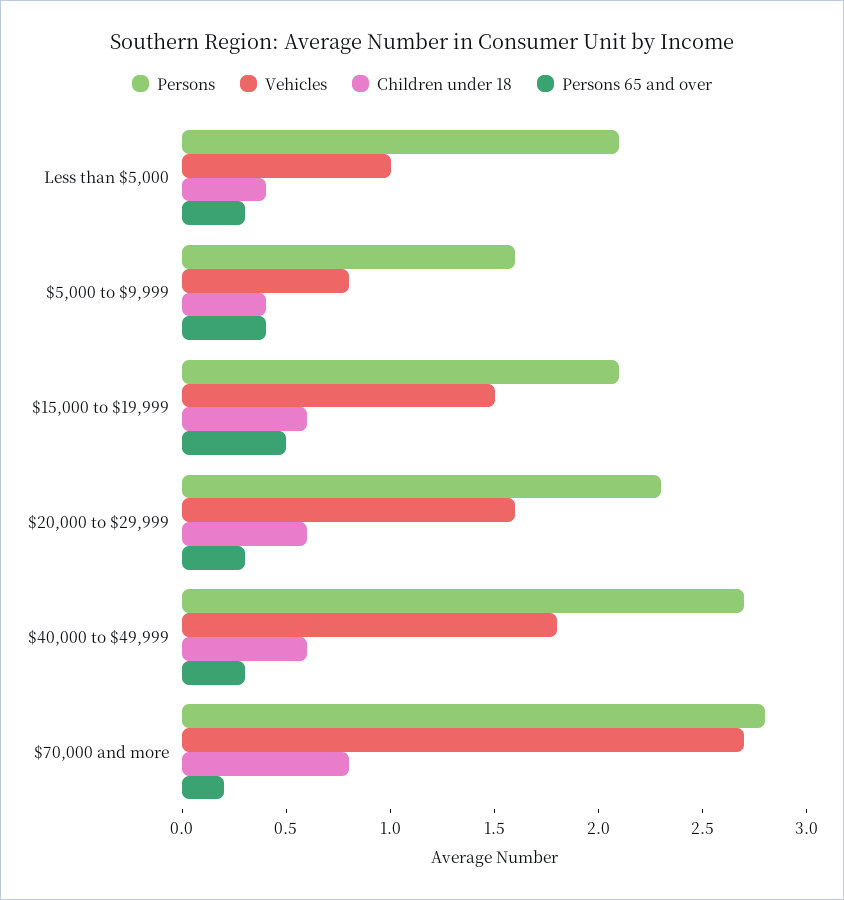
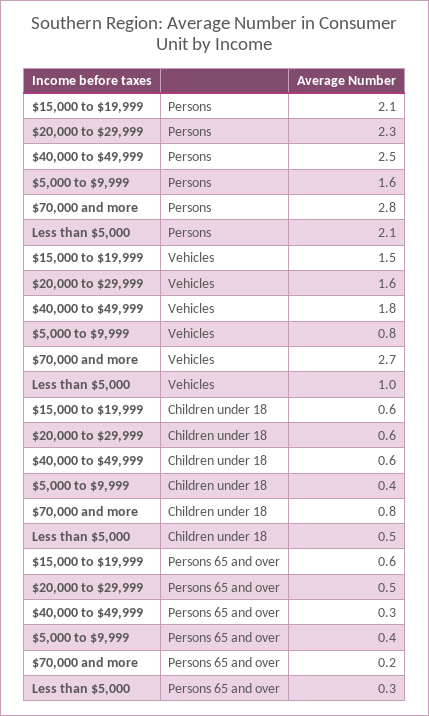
  {
    "Persons": {
      "Less than $5,000": 2.1,
      "$5,000 to $9,999": 1.6,
      "$15,000 to $19,999": 2.1,
      "$20,000 to $29,999": 2.3,
-     "$40,000 to $49,999": 2.7,
+     "$40,000 to $49,999": 2.5,
      "$70,000 and more": 2.8
    },
    "Vehicles": {
      "Less than $5,000": 1,
      "$5,000 to $9,999": 0.8,
      "$15,000 to $19,999": 1.5,
      "$20,000 to $29,999": 1.6,
      "$40,000 to $49,999": 1.8,
      "$70,000 and more": 2.7
    },
    "Children under 18": {
-     "Less than $5,000": 0.4,
+     "Less than $5,000": 0.5,
      "$5,000 to $9,999": 0.4,
      "$15,000 to $19,999": 0.6,
      "$20,000 to $29,999": 0.6,
      "$40,000 to $49,999": 0.6,
      "$70,000 and more": 0.8
    },
    "Persons 65 and over": {
      "Less than $5,000": 0.3,
      "$5,000 to $9,999": 0.4,
-     "$15,000 to $19,999": 0.5,
+     "$15,000 to $19,999": 0.6,
-     "$20,000 to $29,999": 0.3,
+     "$20,000 to $29,999": 0.5,
      "$40,000 to $49,999": 0.3,
      "$70,000 and more": 0.2
    }
  }

